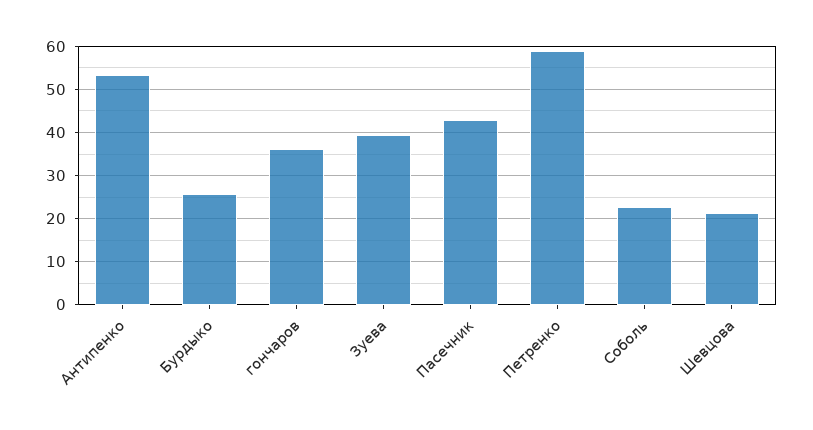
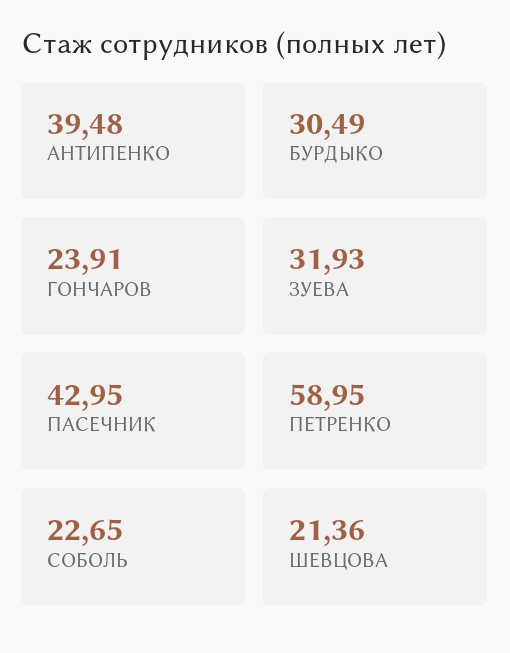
  {
-   "Антипенко": 54,
+   "Антипенко": 39.48,
-   "Бурдыко": 26,
+   "Бурдыко": 30.49,
-   "гончаров": 36,
+   "гончаров": 23.91,
-   "Зуева": 40,
+   "Зуева": 31.93,
    "Пасечник": 42.95,
    "Петренко": 58.95,
    "Соболь": 22.65,
    "Шевцова": 21.36
  }

